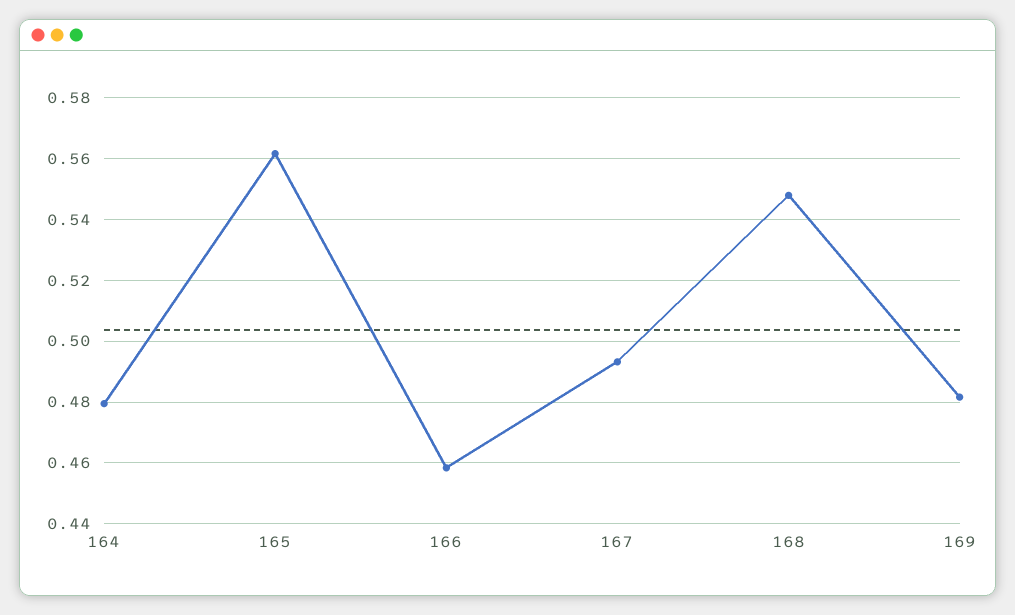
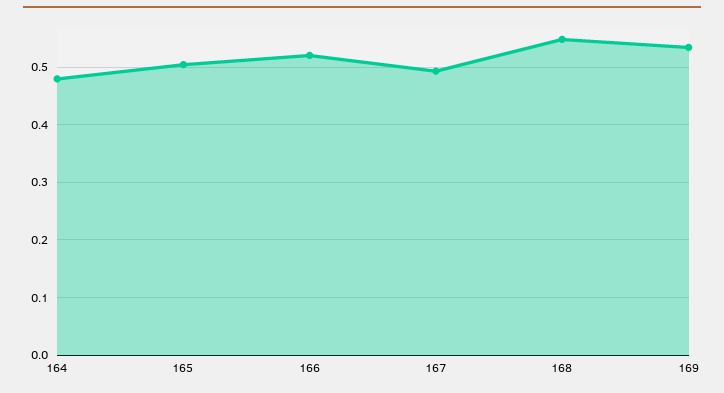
  {
    "164": 0.48,
-   "165": 0.562,
+   "165": 0.5,
-   "166": 0.458,
+   "166": 0.52,
    "167": 0.494,
    "168": 0.548,
-   "169": 0.482
+   "169": 0.54
  }

